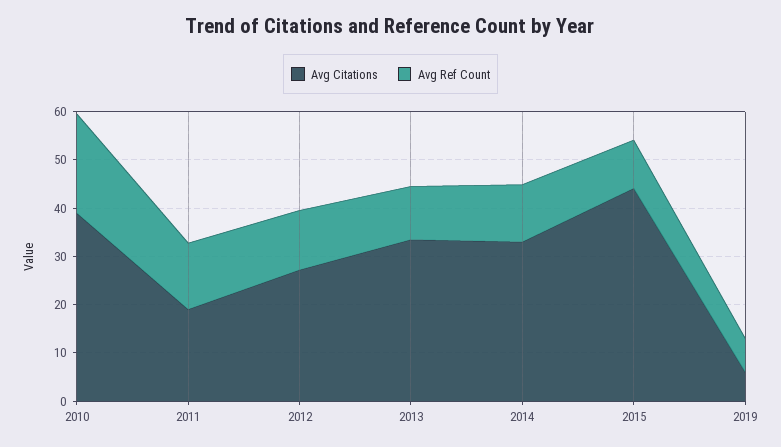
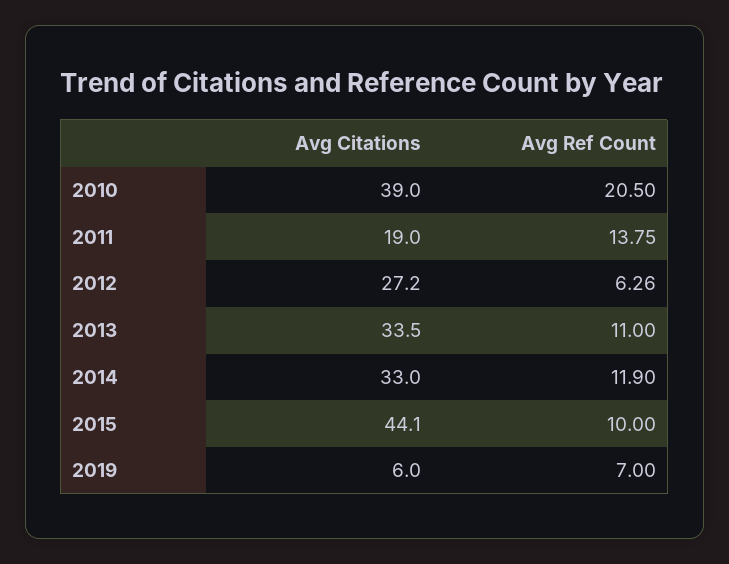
  {
    "Avg Citations": {
      "2010": 39,
      "2011": 19,
      "2012": 27.2,
      "2013": 33.5,
      "2014": 33,
      "2015": 44.1,
      "2019": 6
    },
    "Avg Ref Count": {
      "2010": 20.5,
      "2011": 13.75,
-     "2012": 12,
+     "2012": 6.26,
      "2013": 11,
      "2014": 11.9,
      "2015": 10,
      "2019": 7
    }
  }

